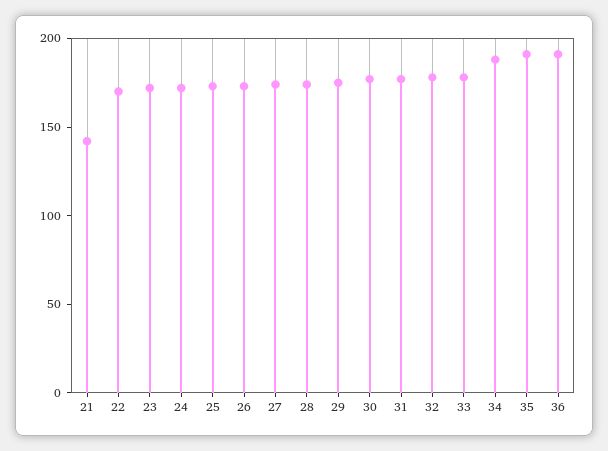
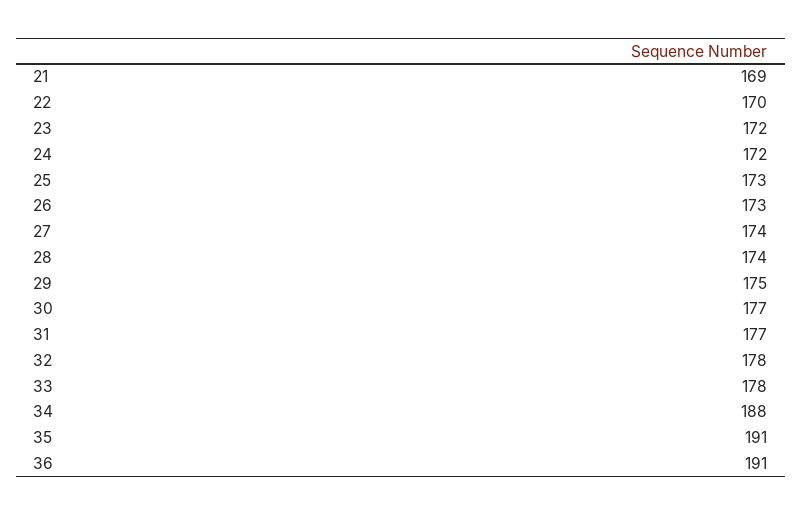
  {
-   "21": 140,
+   "21": 169,
    "22": 170,
    "23": 172,
    "24": 172,
    "25": 173,
    "26": 173,
    "27": 174,
    "28": 174,
    "29": 175,
    "30": 177,
    "31": 177,
    "32": 178,
    "33": 178,
    "34": 188,
    "35": 191,
    "36": 191
  }

